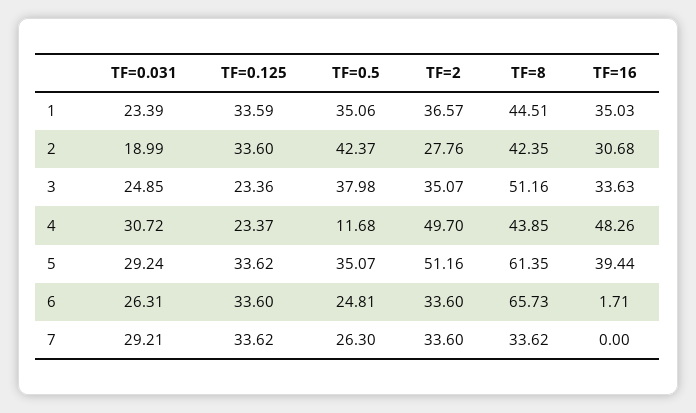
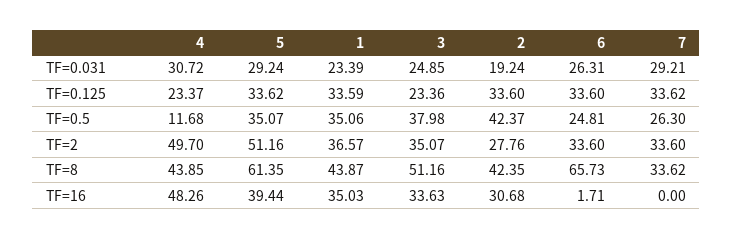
  {
    "TF=0.031": {
      "1": 23.39,
-     "2": 18.99,
+     "2": 19.24,
      "3": 24.85,
      "4": 30.72,
      "5": 29.24,
      "6": 26.31,
      "7": 29.21
    },
    "TF=0.125": {
      "1": 33.59,
      "2": 33.6,
      "3": 23.36,
      "4": 23.37,
      "5": 33.62,
      "6": 33.6,
      "7": 33.62
    },
    "TF=0.5": {
      "1": 35.06,
      "2": 42.37,
      "3": 37.98,
      "4": 11.68,
      "5": 35.07,
      "6": 24.81,
      "7": 26.3
    },
    "TF=2": {
      "1": 36.57,
      "2": 27.76,
      "3": 35.07,
      "4": 49.7,
      "5": 51.16,
      "6": 33.6,
      "7": 33.6
    },
    "TF=8": {
-     "1": 44.51,
+     "1": 43.87,
      "2": 42.35,
      "3": 51.16,
      "4": 43.85,
      "5": 61.35,
      "6": 65.73,
      "7": 33.62
    },
    "TF=16": {
      "1": 35.03,
      "2": 30.68,
      "3": 33.63,
      "4": 48.26,
      "5": 39.44,
      "6": 1.71,
      "7": 0
    }
  }

